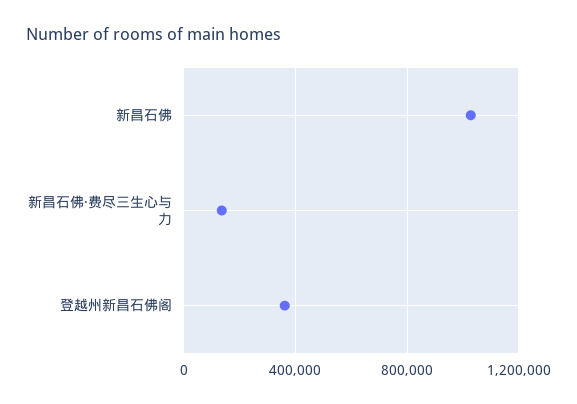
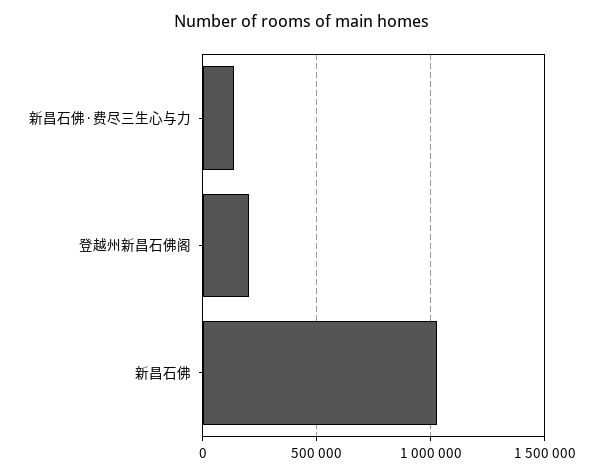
  {
    "新昌石佛": 1050000,
    "新昌石佛·费尽三生心与力": 150000,
-   "登越州新昌石佛阁": 350000
+   "登越州新昌石佛阁": 200000
  }

